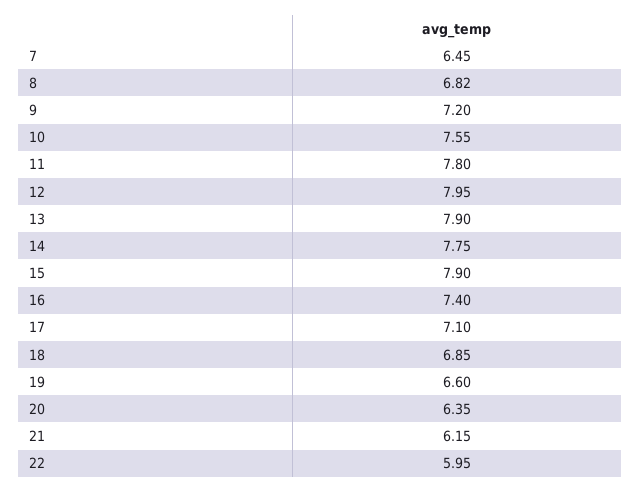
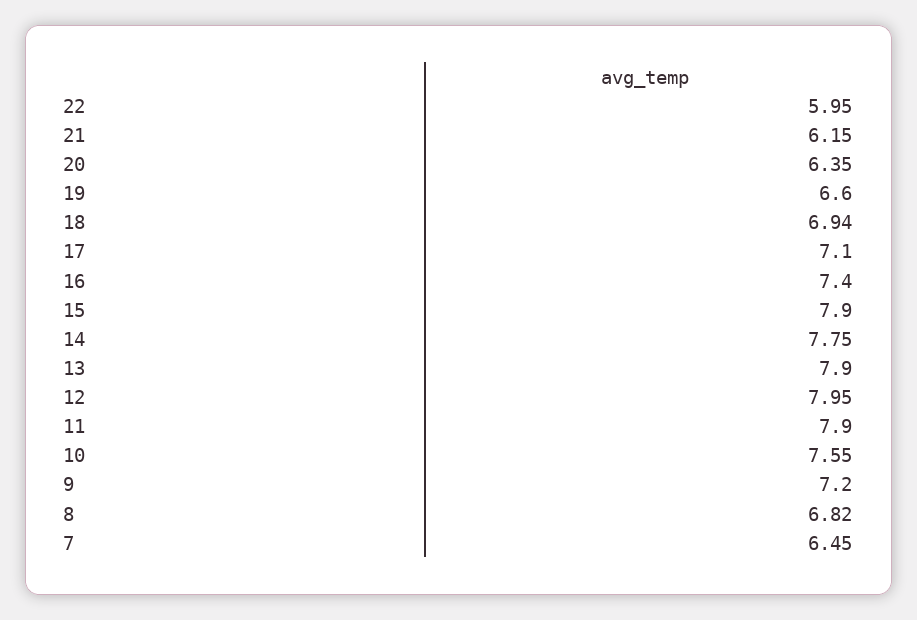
  {
    "7": 6.45,
    "8": 6.82,
    "9": 7.2,
    "10": 7.55,
-   "11": 7.8,
+   "11": 7.9,
    "12": 7.95,
    "13": 7.9,
    "14": 7.75,
    "15": 7.9,
    "16": 7.4,
    "17": 7.1,
-   "18": 6.85,
+   "18": 6.94,
    "19": 6.6,
    "20": 6.35,
    "21": 6.15,
    "22": 5.95
  }

